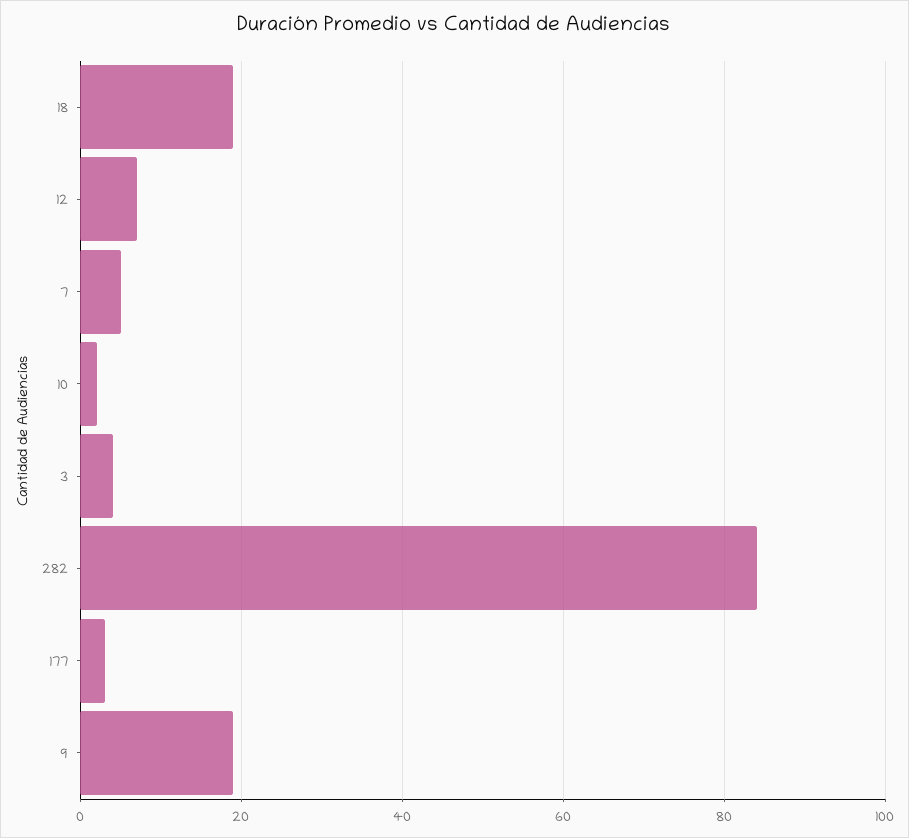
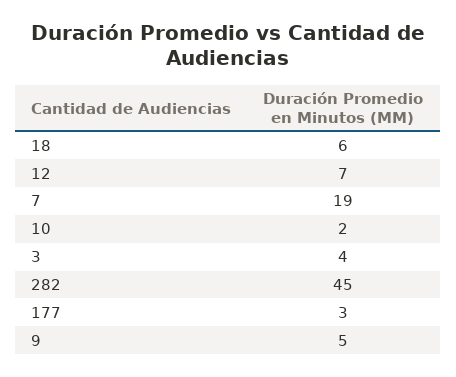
  {
-   "18": 20,
+   "18": 6,
    "12": 7,
-   "7": 5,
+   "7": 19,
    "10": 2,
    "3": 4,
-   "282": 85,
+   "282": 45,
    "177": 3,
-   "9": 20
+   "9": 5
  }

